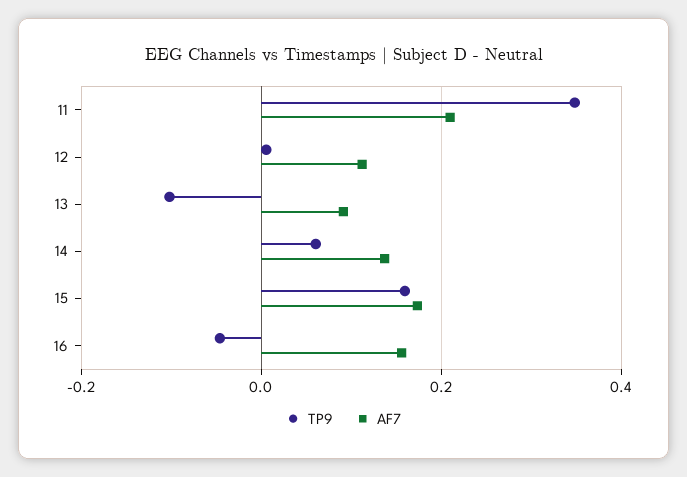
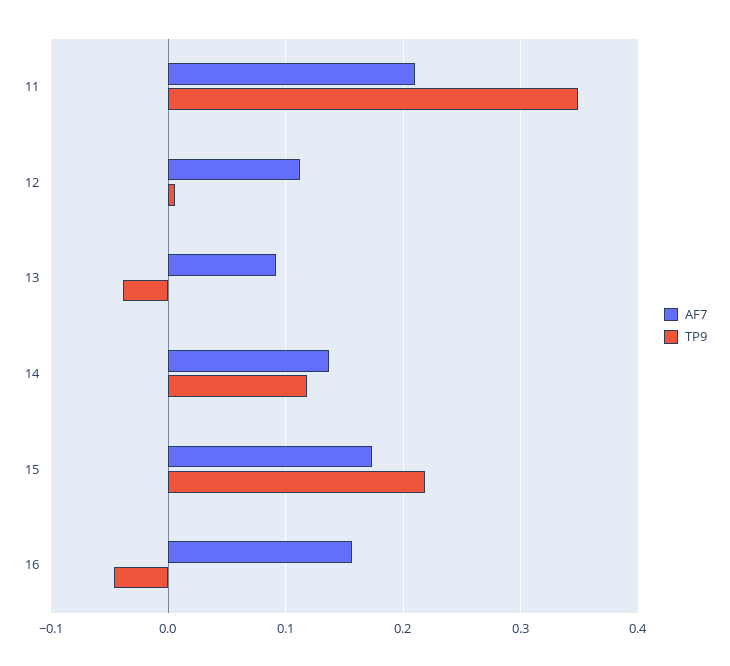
  {
    "TP9": {
      "11": 0.35,
      "12": 0.01,
-     "13": -0.1,
+     "13": -0.04,
-     "14": 0.06,
+     "14": 0.12,
-     "15": 0.16,
+     "15": 0.22,
      "16": -0.05
    },
    "AF7": {
      "11": 0.21,
      "12": 0.11,
      "13": 0.09,
      "14": 0.14,
      "15": 0.17,
      "16": 0.16
    }
  }

